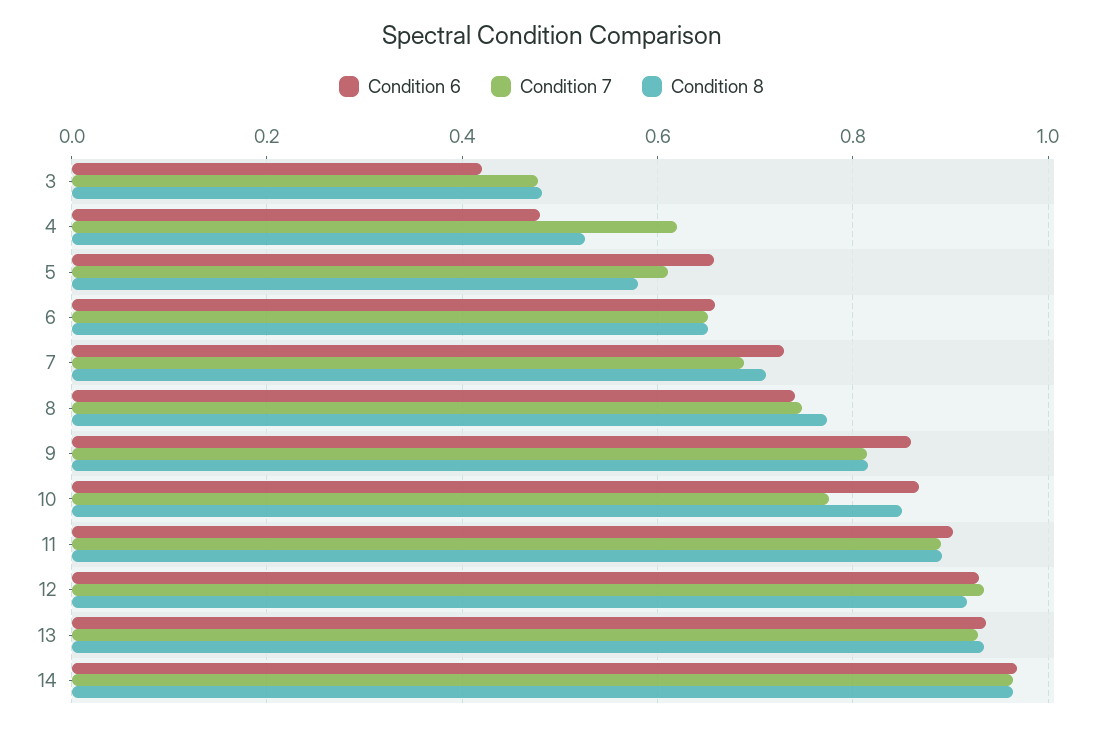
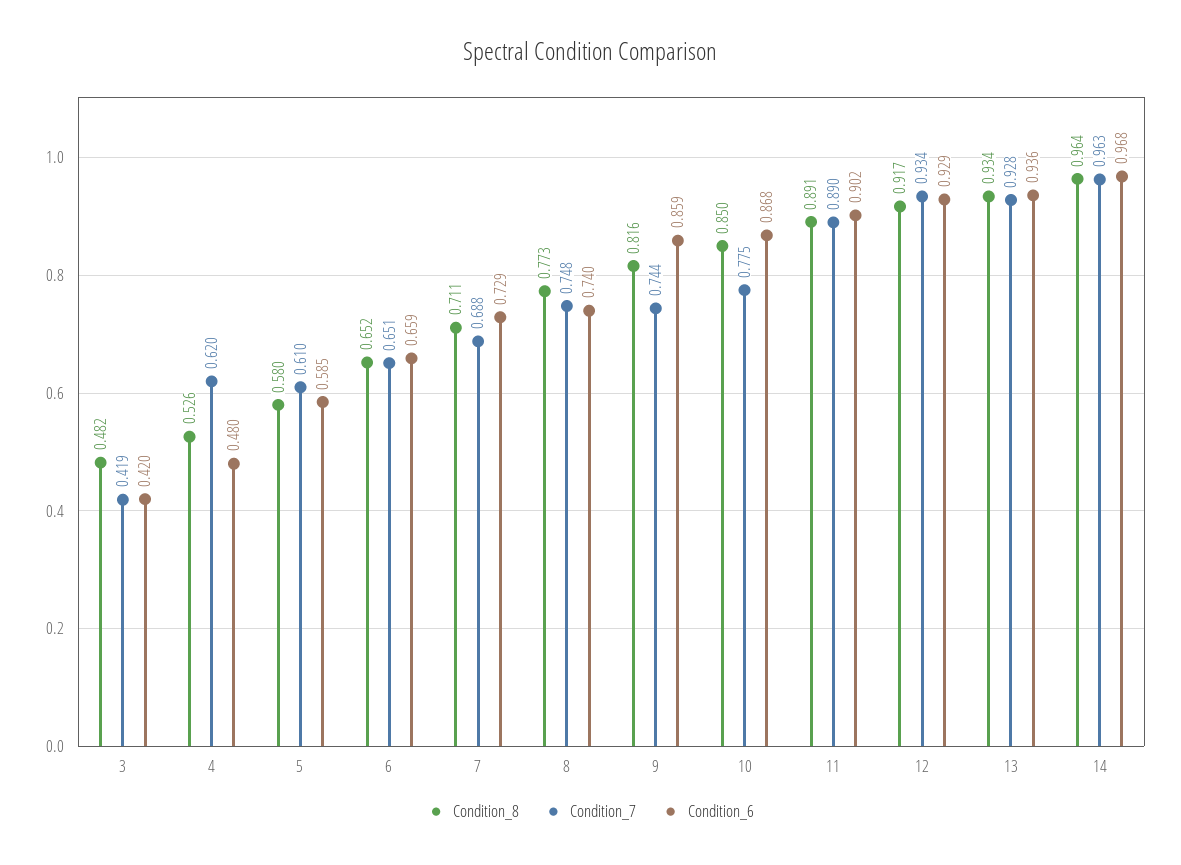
  {
    "Condition 6": {
      "3": 0.42,
      "4": 0.48,
-     "5": 0.66,
+     "5": 0.585,
      "6": 0.659,
      "7": 0.729,
      "8": 0.74,
      "9": 0.859,
      "10": 0.868,
      "11": 0.902,
      "12": 0.929,
      "13": 0.936,
      "14": 0.968
    },
    "Condition 7": {
-     "3": 0.48,
+     "3": 0.419,
      "4": 0.62,
      "5": 0.61,
      "6": 0.651,
      "7": 0.688,
      "8": 0.748,
-     "9": 0.82,
+     "9": 0.744,
      "10": 0.775,
      "11": 0.89,
      "12": 0.934,
      "13": 0.928,
      "14": 0.963
    },
    "Condition 8": {
      "3": 0.482,
      "4": 0.526,
      "5": 0.58,
      "6": 0.652,
      "7": 0.711,
      "8": 0.773,
      "9": 0.816,
      "10": 0.85,
      "11": 0.891,
      "12": 0.917,
      "13": 0.934,
      "14": 0.964
    }
  }

